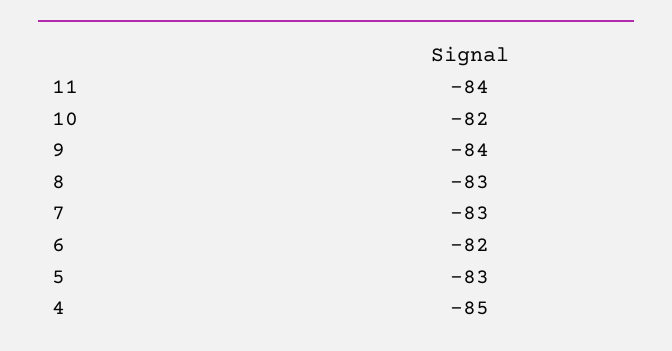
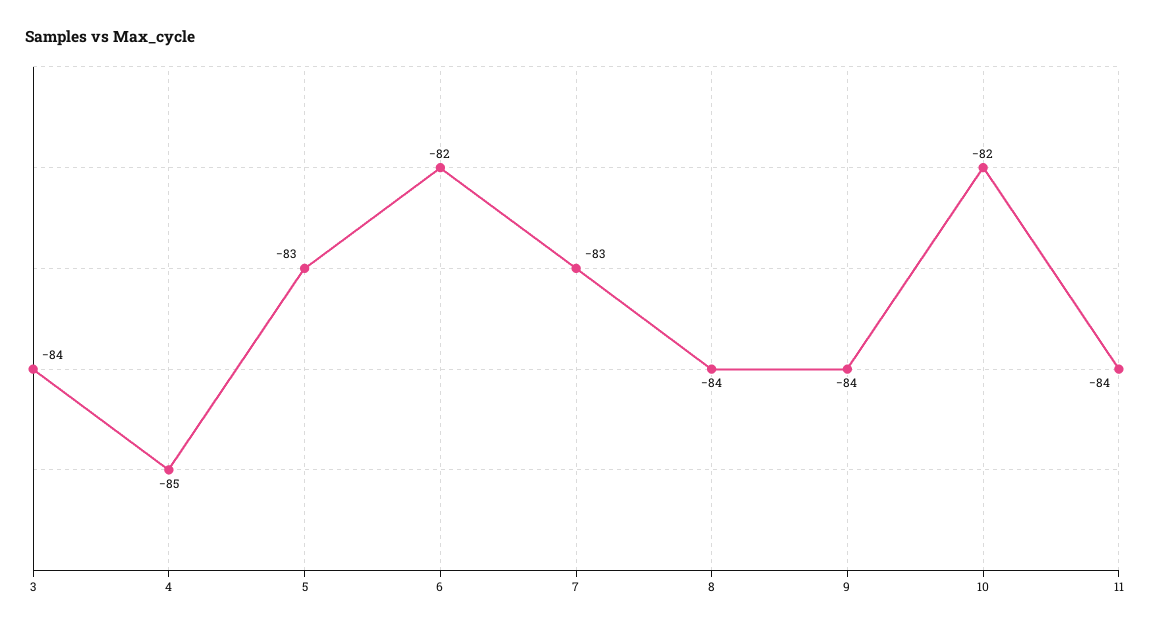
  {
    "11": -84,
    "10": -82,
    "9": -84,
-   "8": -83,
+   "8": -84,
    "7": -83,
    "6": -82,
    "5": -83,
-   "4": -85
+   "4": -85,
+   "3": -84
  }

